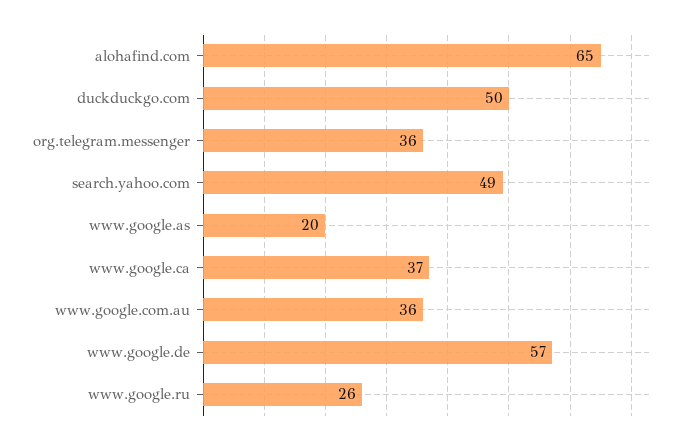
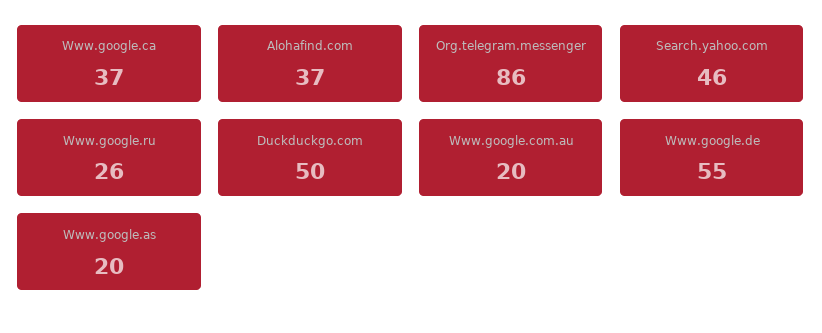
  {
-   "alohafind.com": 65,
+   "alohafind.com": 37,
    "duckduckgo.com": 50,
-   "org.telegram.messenger": 36,
+   "org.telegram.messenger": 86,
-   "search.yahoo.com": 49,
+   "search.yahoo.com": 46,
    "www.google.as": 20,
    "www.google.ca": 37,
-   "www.google.com.au": 36,
+   "www.google.com.au": 20,
-   "www.google.de": 57,
+   "www.google.de": 55,
    "www.google.ru": 26
  }

